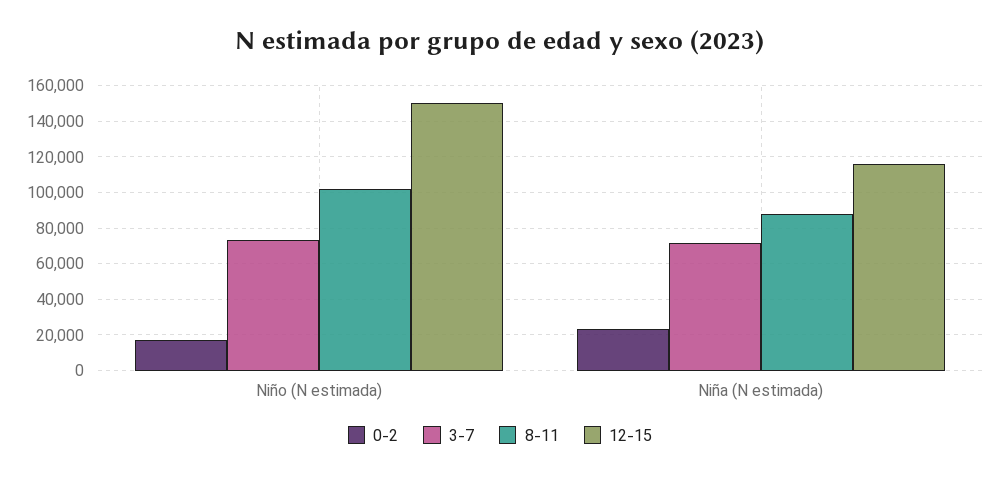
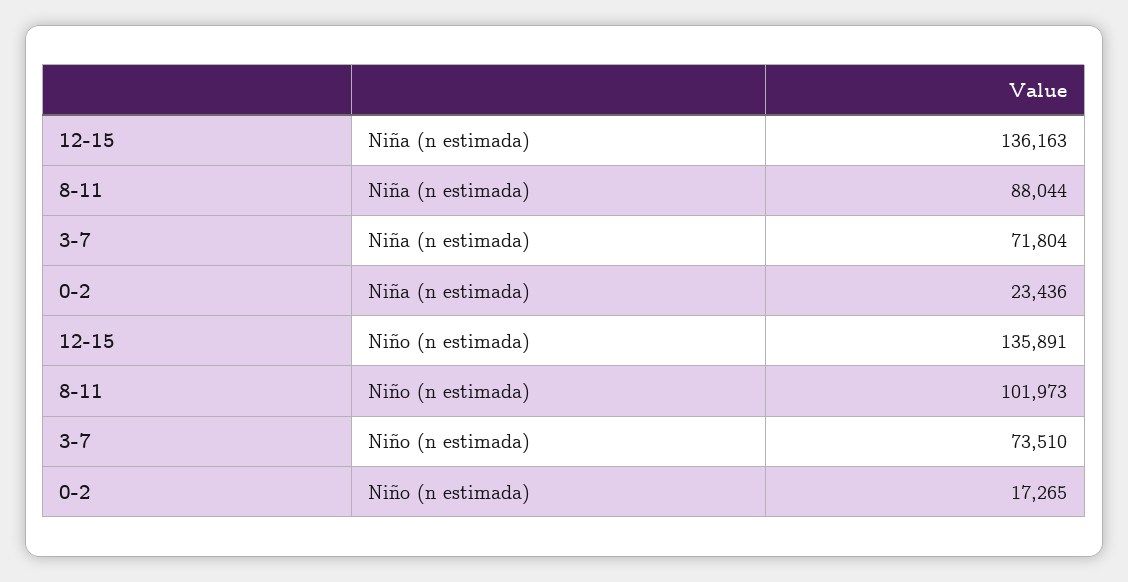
  {
    "0-2": {
      "Niño (N estimada)": 17265,
      "Niña (N estimada)": 23436
    },
    "3-7": {
      "Niño (N estimada)": 73510,
      "Niña (N estimada)": 71804
    },
    "8-11": {
      "Niño (N estimada)": 101973,
      "Niña (N estimada)": 88044
    },
    "12-15": {
-     "Niño (N estimada)": 150000,
+     "Niño (N estimada)": 135891,
-     "Niña (N estimada)": 115000
+     "Niña (N estimada)": 136163
    }
  }

